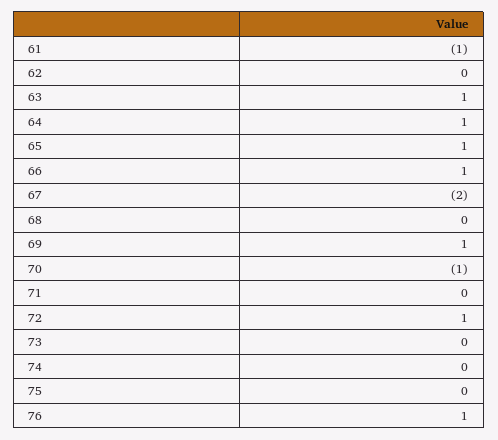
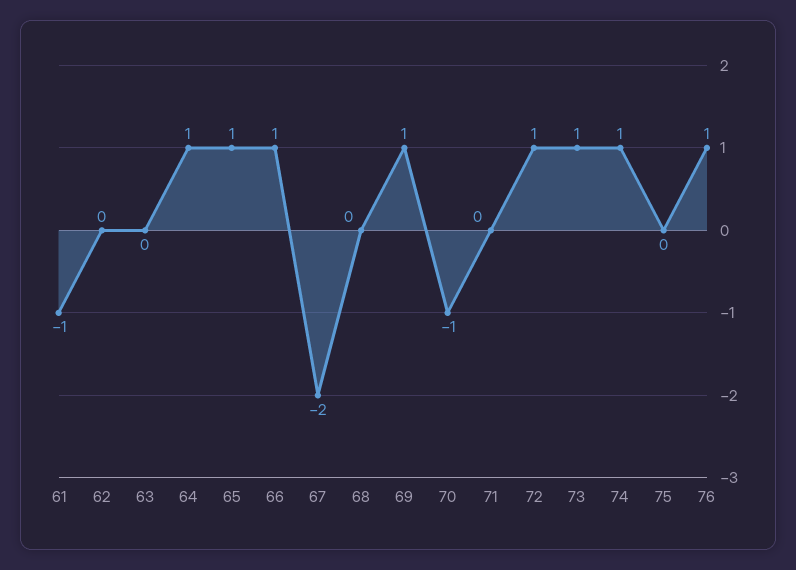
  {
    "61": -1,
    "62": 0,
-   "63": 1,
+   "63": 0,
    "64": 1,
    "65": 1,
    "66": 1,
    "67": -2,
    "68": 0,
    "69": 1,
    "70": -1,
    "71": 0,
    "72": 1,
-   "73": 0,
+   "73": 1,
-   "74": 0,
+   "74": 1,
    "75": 0,
    "76": 1
  }

